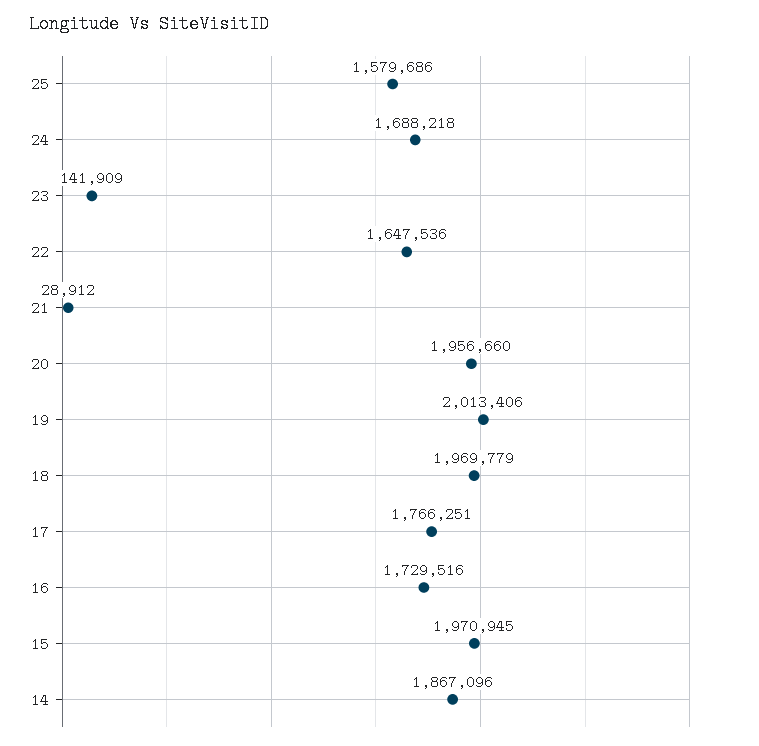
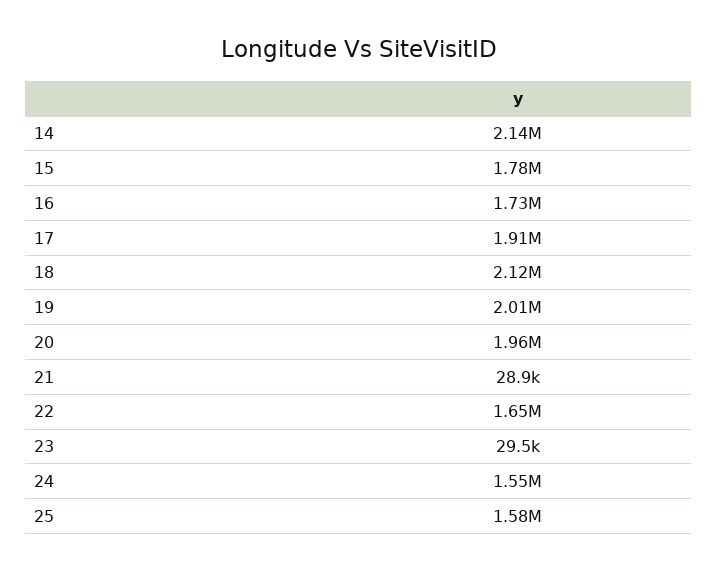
  {
    "25": 1579686,
-   "24": 1688218,
+   "24": 1550000,
-   "23": 141909,
+   "23": 29500,
    "22": 1647536,
    "21": 28912,
    "20": 1956660,
    "19": 2013406,
-   "18": 1969779,
+   "18": 2120000,
-   "17": 1766251,
+   "17": 1910000,
    "16": 1729516,
-   "15": 1970945,
+   "15": 1780000,
-   "14": 1867096
+   "14": 2140000
  }

